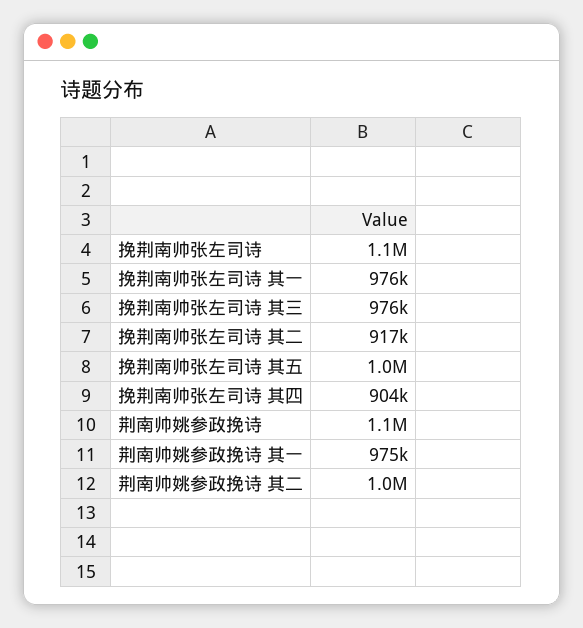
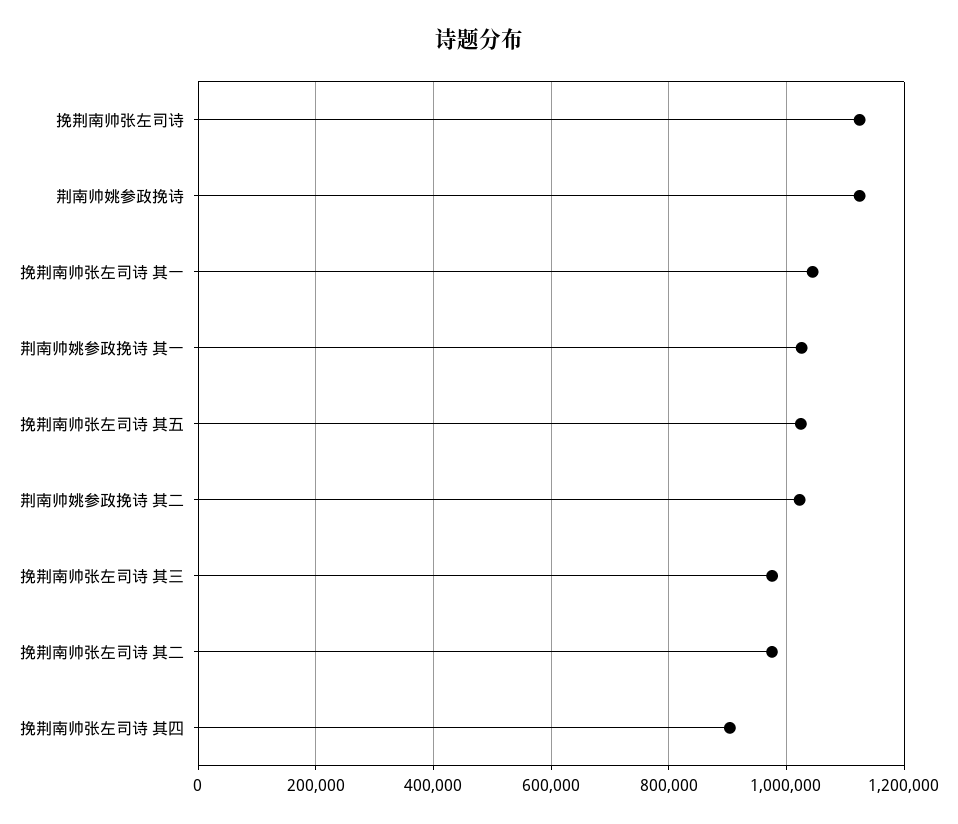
  {
    "挽荆南帅张左司诗": 1100000,
-   "挽荆南帅张左司诗 其一": 976000,
+   "挽荆南帅张左司诗 其一": 1040000,
    "挽荆南帅张左司诗 其三": 976000,
-   "挽荆南帅张左司诗 其二": 917000,
+   "挽荆南帅张左司诗 其二": 980000,
    "挽荆南帅张左司诗 其五": 1000000,
    "挽荆南帅张左司诗 其四": 904000,
    "荆南帅姚参政挽诗": 1100000,
-   "荆南帅姚参政挽诗 其一": 975000,
+   "荆南帅姚参政挽诗 其一": 1020000,
    "荆南帅姚参政挽诗 其二": 1000000
  }

